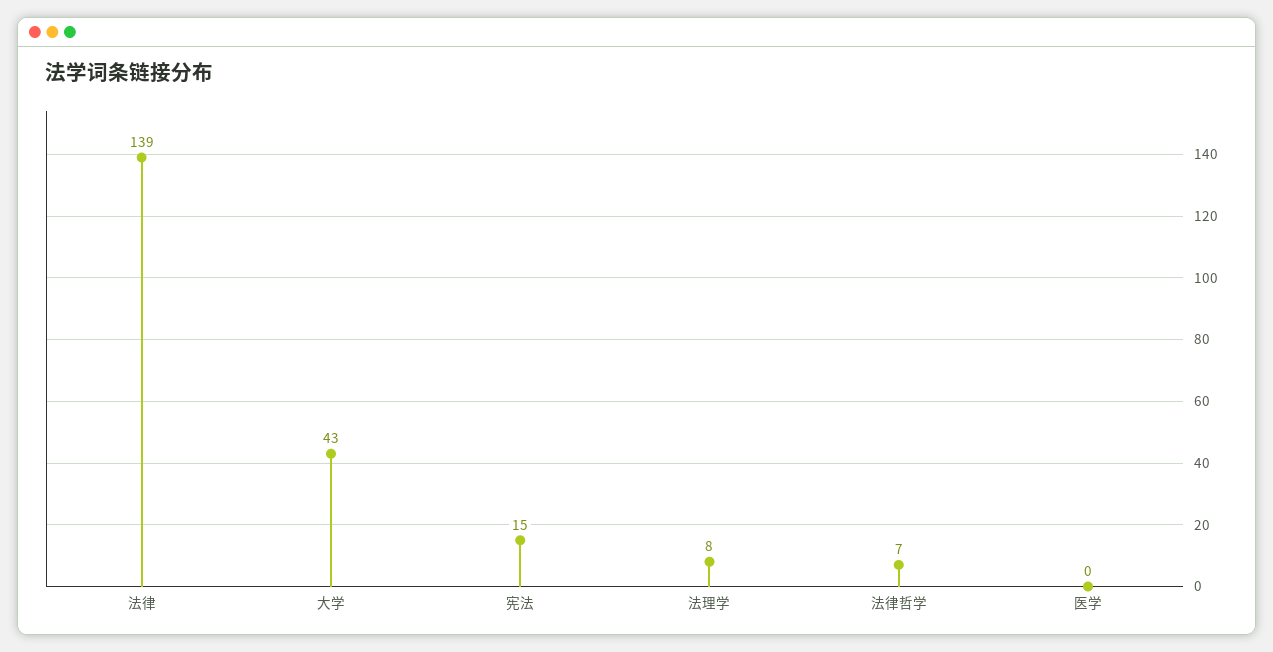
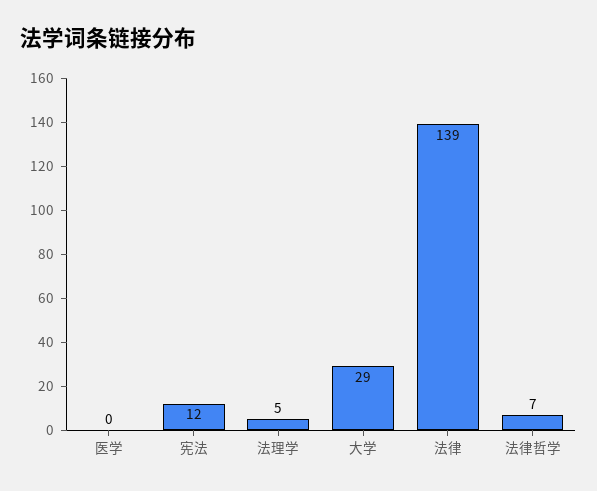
  {
    "法律": 139,
-   "大学": 43,
+   "大学": 29,
-   "宪法": 15,
+   "宪法": 12,
-   "法理学": 8,
+   "法理学": 5,
    "法律哲学": 7,
    "医学": 0
  }

